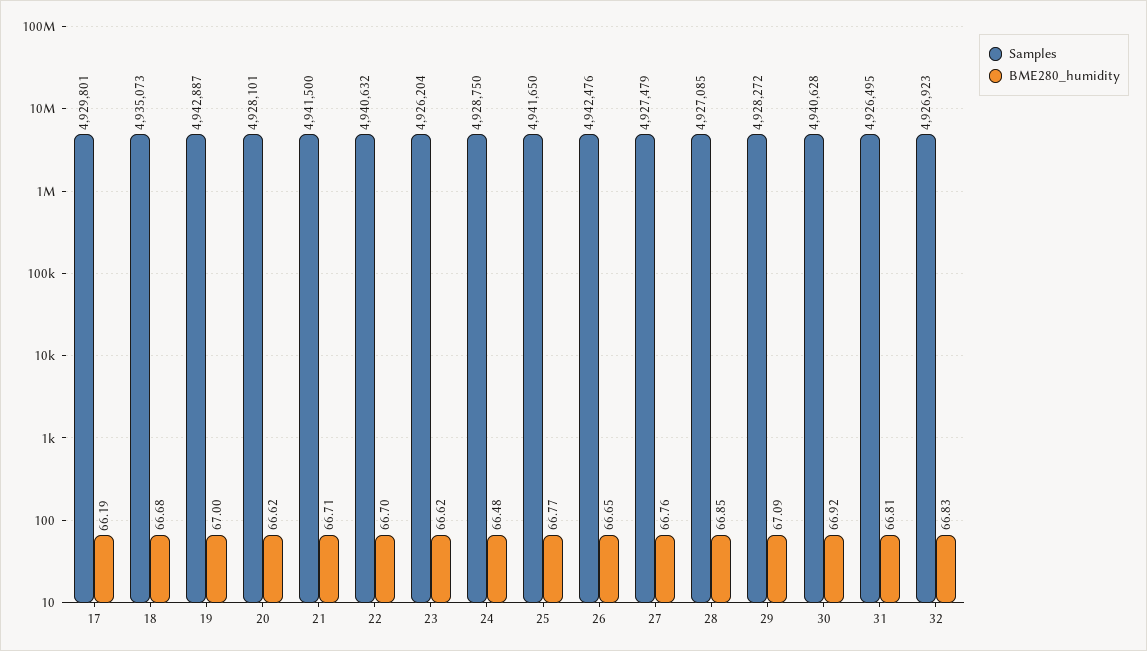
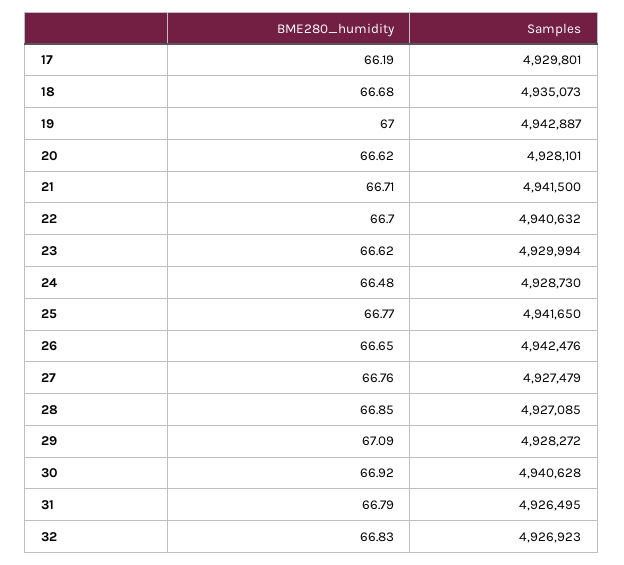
  {
    "Samples": {
      "17": 4929801,
      "18": 4935073,
      "19": 4942887,
      "20": 4928101,
      "21": 4941500,
      "22": 4940632,
-     "23": 4926204,
+     "23": 4929994,
-     "24": 4928750,
+     "24": 4928730,
      "25": 4941650,
      "26": 4942476,
      "27": 4927479,
      "28": 4927085,
      "29": 4928272,
      "30": 4940628,
      "31": 4926495,
      "32": 4926923
    },
    "BME280_humidity": {
      "17": 66.19,
      "18": 66.68,
      "19": 67,
      "20": 66.62,
      "21": 66.71,
      "22": 66.7,
      "23": 66.62,
      "24": 66.48,
      "25": 66.77,
      "26": 66.65,
      "27": 66.76,
      "28": 66.85,
      "29": 67.09,
      "30": 66.92,
-     "31": 66.81,
+     "31": 66.79,
      "32": 66.83
    }
  }

